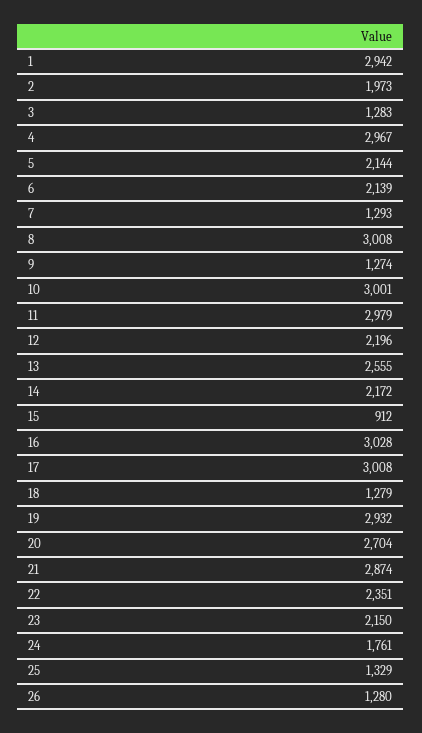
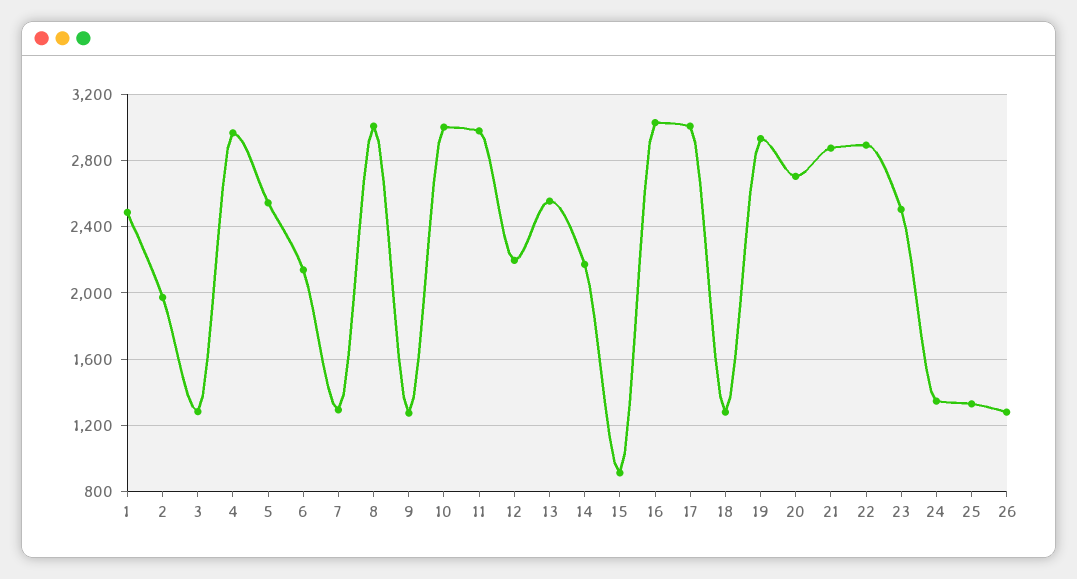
  {
-   "1": 2942,
+   "1": 2500,
    "2": 1973,
    "3": 1283,
    "4": 2967,
-   "5": 2144,
+   "5": 2550,
    "6": 2139,
    "7": 1293,
    "8": 3008,
    "9": 1274,
    "10": 3001,
    "11": 2979,
    "12": 2196,
    "13": 2555,
    "14": 2172,
    "15": 912,
    "16": 3028,
    "17": 3008,
    "18": 1279,
    "19": 2932,
    "20": 2704,
    "21": 2874,
-   "22": 2351,
+   "22": 2900,
-   "23": 2150,
+   "23": 2500,
-   "24": 1761,
+   "24": 1350,
    "25": 1329,
    "26": 1280
  }

